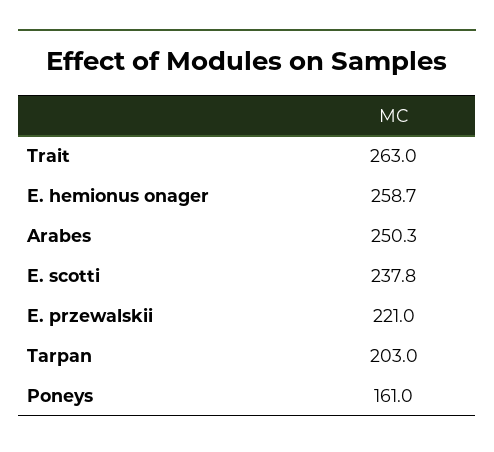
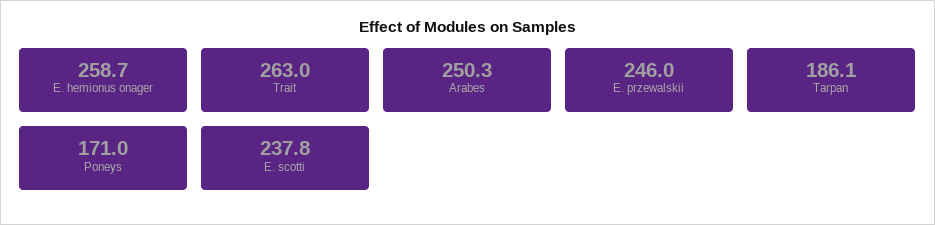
  {
    "Trait": 263,
    "E. hemionus onager": 258.7,
    "Arabes": 250.3,
    "E. scotti": 237.8,
-   "E. przewalskii": 221,
+   "E. przewalskii": 246,
-   "Tarpan": 203,
+   "Tarpan": 186.1,
-   "Poneys": 161
+   "Poneys": 171
  }

